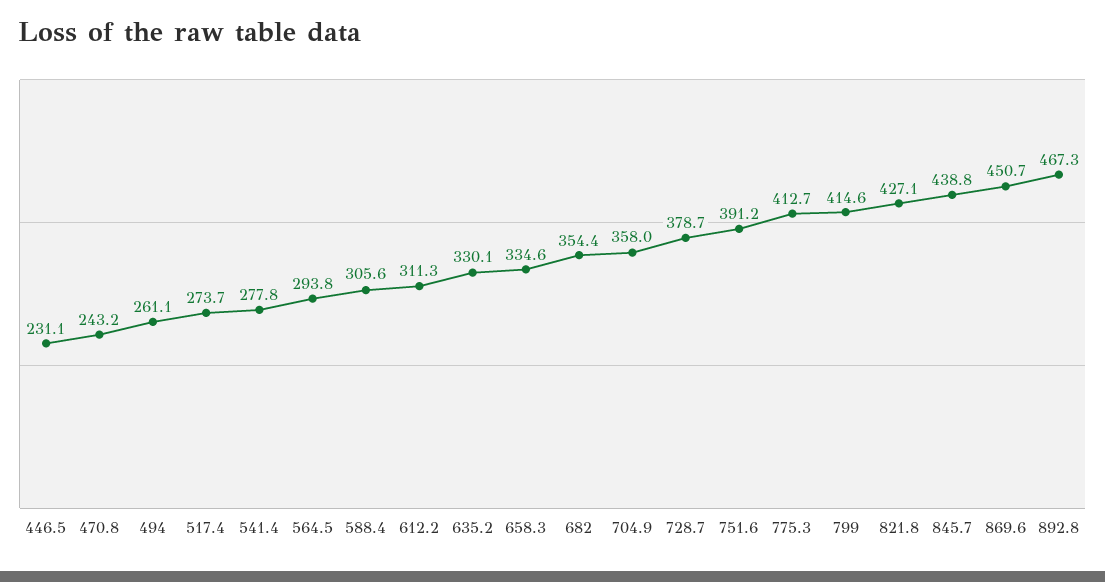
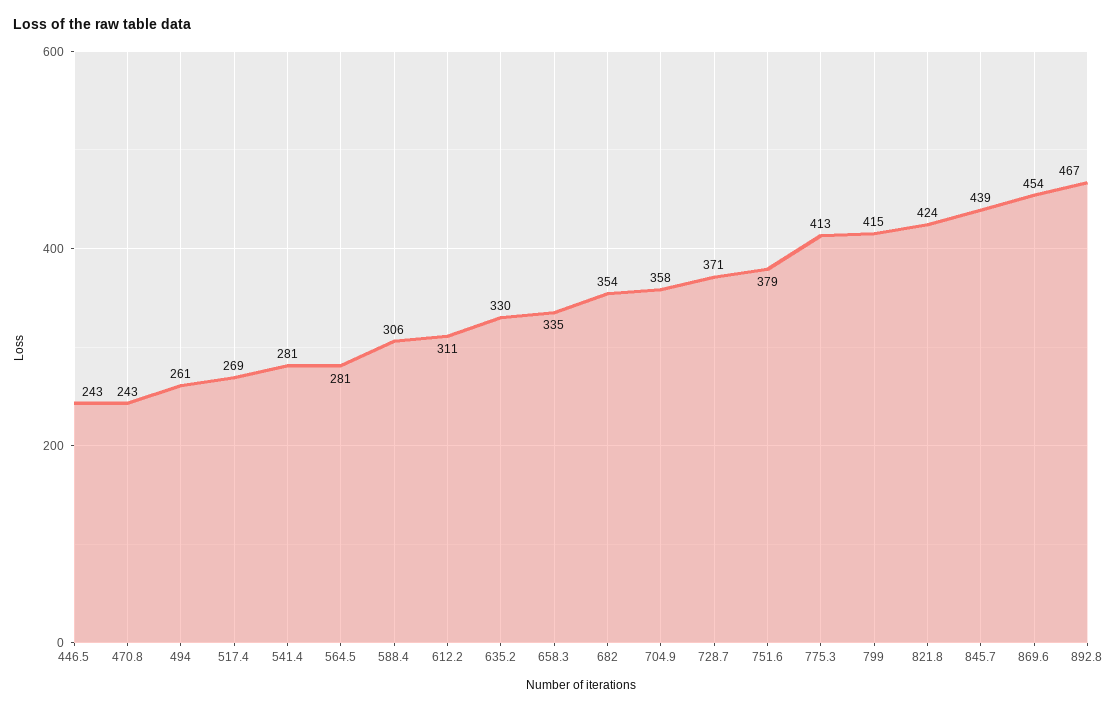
  {
-   "446.5": 231.1,
+   "446.5": 243,
    "470.8": 243.2,
    "494": 261.1,
-   "517.4": 273.7,
+   "517.4": 269,
-   "541.4": 277.8,
+   "541.4": 281,
-   "564.5": 293.8,
+   "564.5": 281,
    "588.4": 305.6,
    "612.2": 311.3,
    "635.2": 330.1,
    "658.3": 334.6,
    "682": 354.4,
    "704.9": 358,
-   "728.7": 378.7,
+   "728.7": 371,
-   "751.6": 391.2,
+   "751.6": 379,
    "775.3": 412.7,
    "799": 414.6,
-   "821.8": 427.1,
+   "821.8": 424,
    "845.7": 438.8,
-   "869.6": 450.7,
+   "869.6": 454,
    "892.8": 467.3
  }

